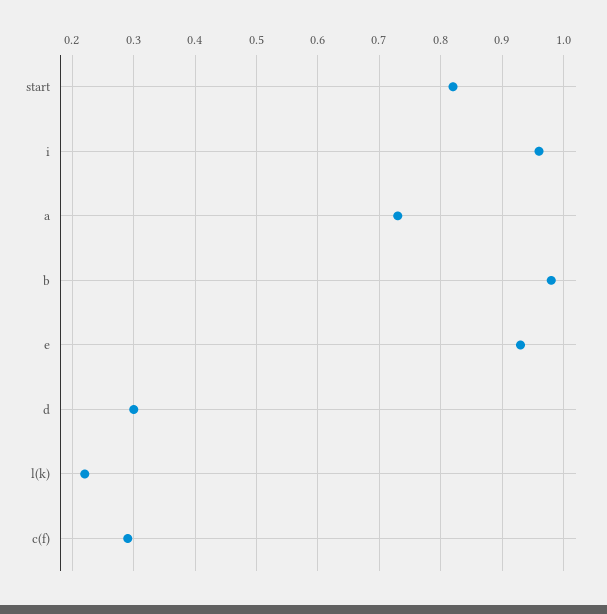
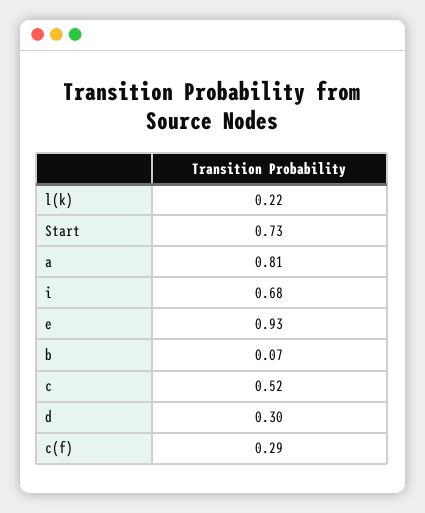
  {
-   "start": 0.82,
+   "start": 0.73,
-   "i": 0.96,
+   "i": 0.68,
-   "a": 0.73,
+   "a": 0.81,
-   "b": 0.98,
+   "b": 0.07,
    "e": 0.93,
    "d": 0.3,
    "l(k)": 0.22,
-   "c(f)": 0.29
+   "c(f)": 0.29,
+   "c": 0.52
  }

